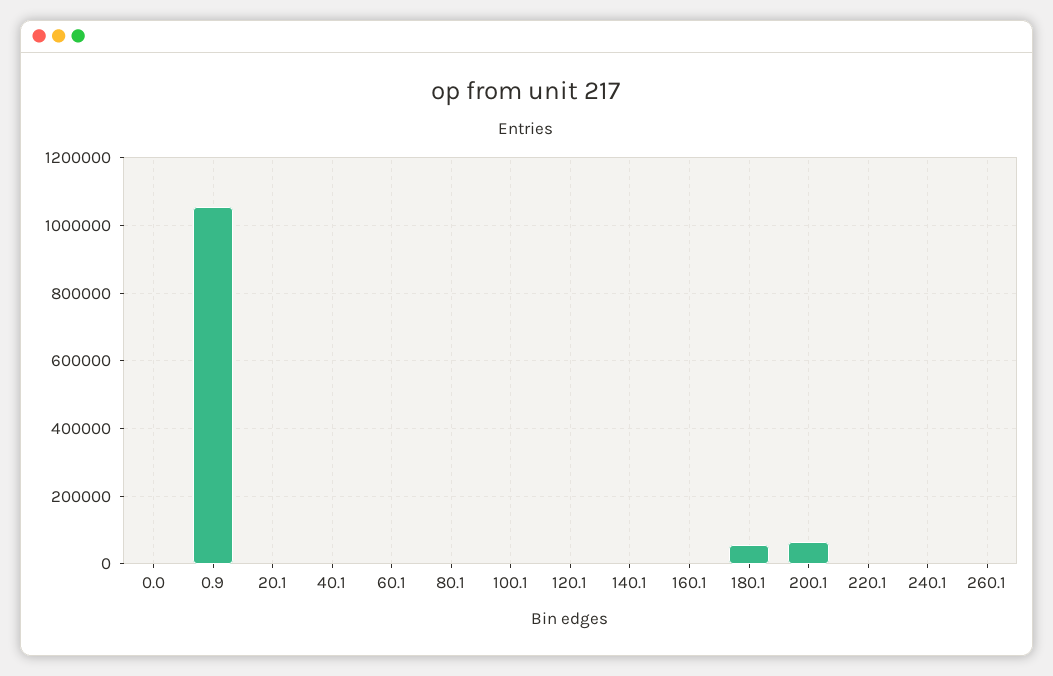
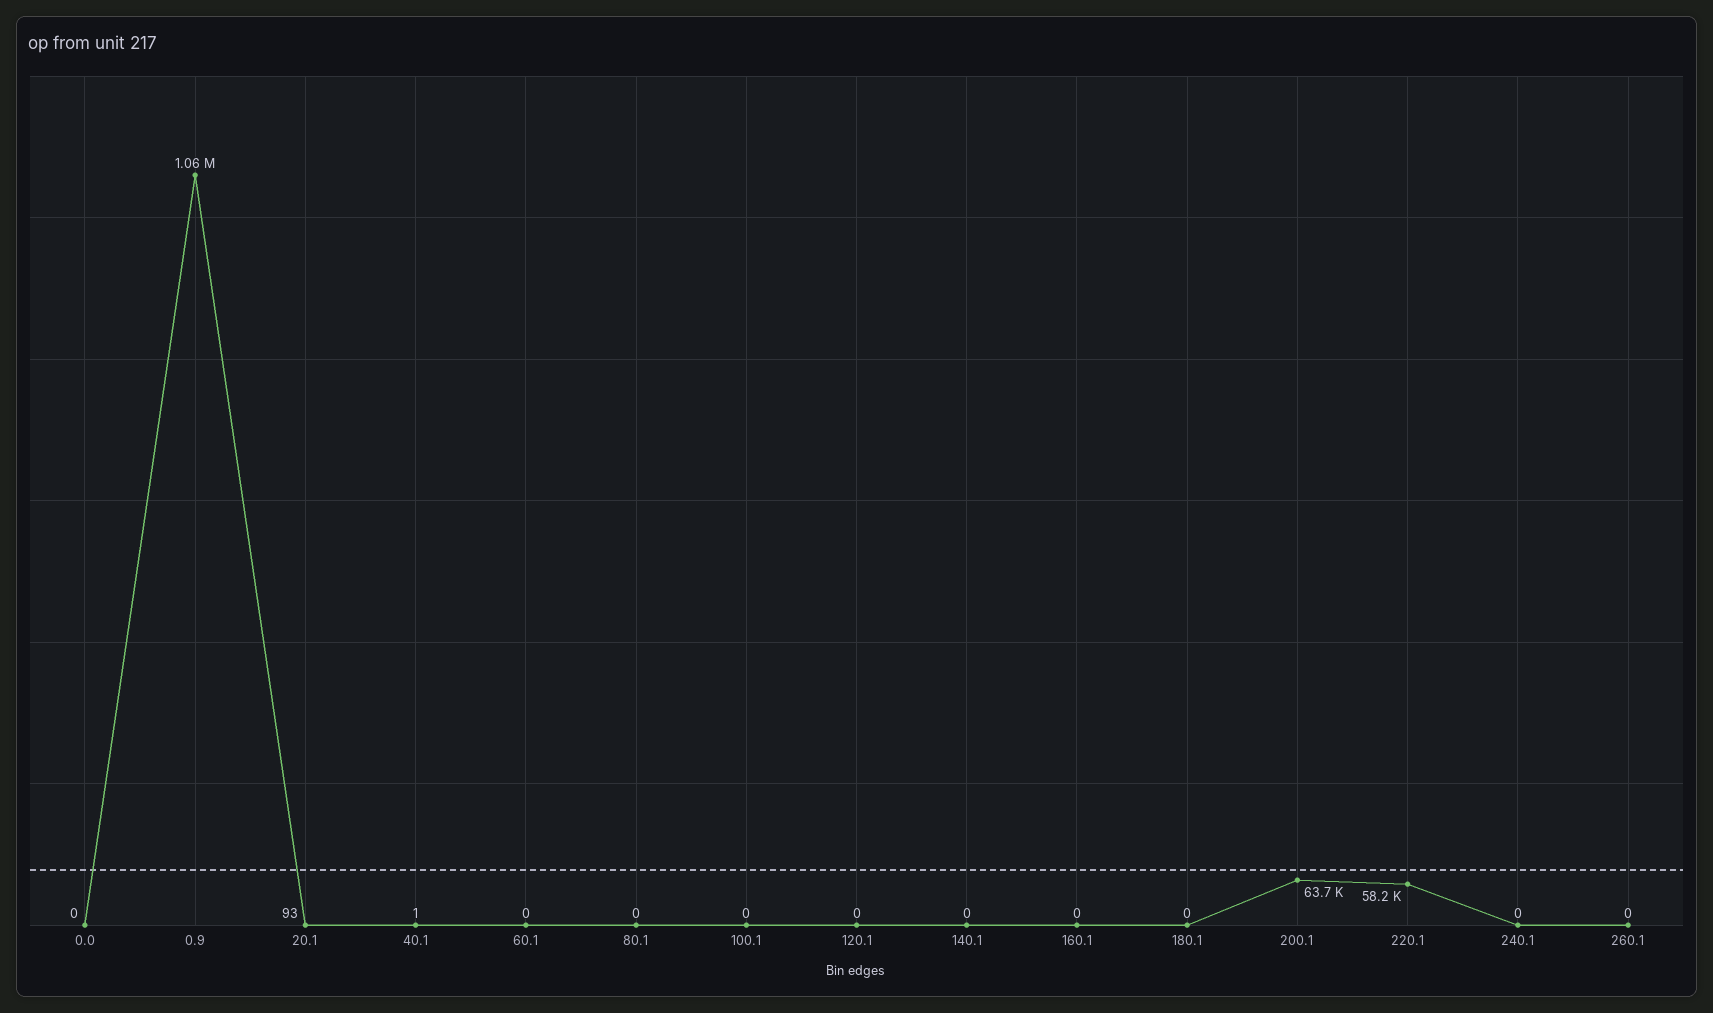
  {
    "0.0": 0,
    "0.9": 1060000,
    "20.1": 93,
    "40.1": 1,
    "60.1": 0,
    "80.1": 0,
    "100.1": 0,
    "120.1": 0,
    "140.1": 0,
    "160.1": 0,
-   "180.1": 60000,
+   "180.1": 0,
    "200.1": 63700,
-   "220.1": 0,
+   "220.1": 58200,
    "240.1": 0,
    "260.1": 0
  }

